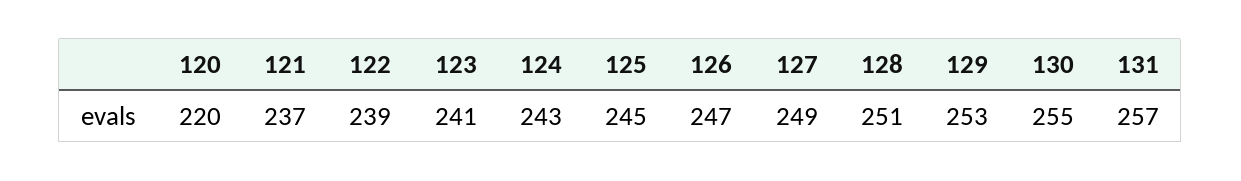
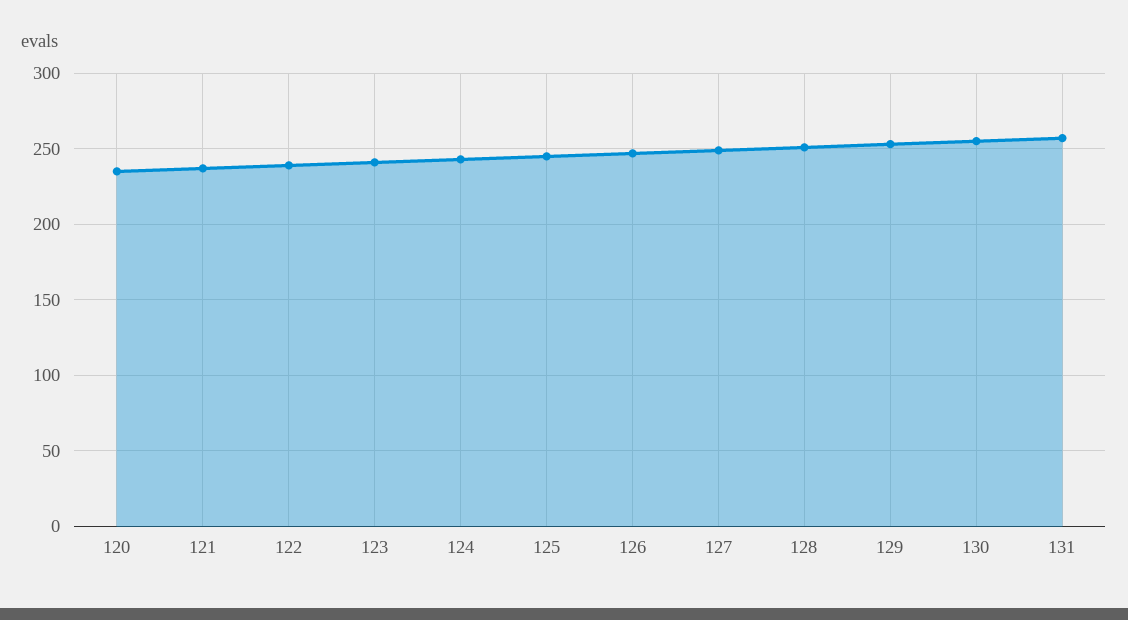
  {
-   "120": 220,
+   "120": 235,
    "121": 237,
    "122": 239,
    "123": 241,
    "124": 243,
    "125": 245,
    "126": 247,
    "127": 249,
    "128": 251,
    "129": 253,
    "130": 255,
    "131": 257
  }

